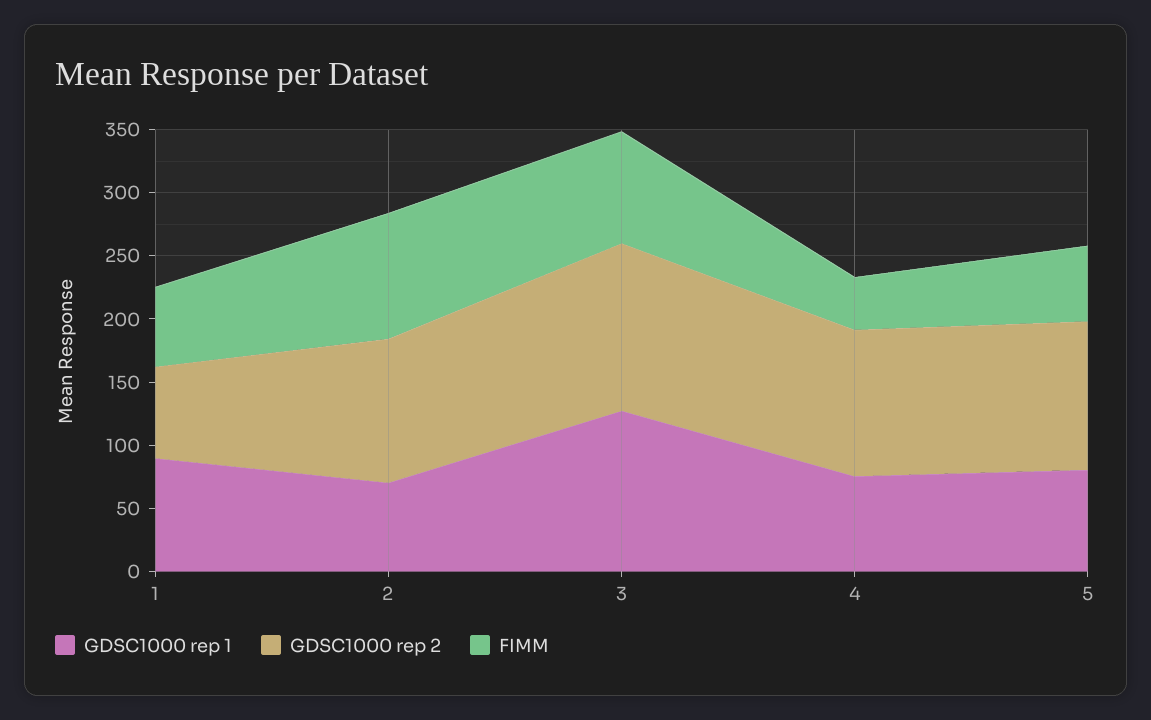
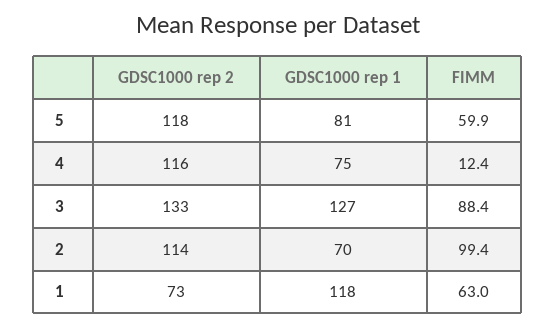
  {
    "GDSC1000 rep 1": {
-     "1": 90,
+     "1": 118,
      "2": 70,
      "3": 127,
      "4": 75,
      "5": 81
    },
    "GDSC1000 rep 2": {
      "1": 73,
      "2": 114,
      "3": 133,
      "4": 116,
      "5": 118
    },
    "FIMM": {
      "1": 63,
      "2": 99.4,
      "3": 88.4,
-     "4": 40,
+     "4": 12.4,
      "5": 59.9
    }
  }

